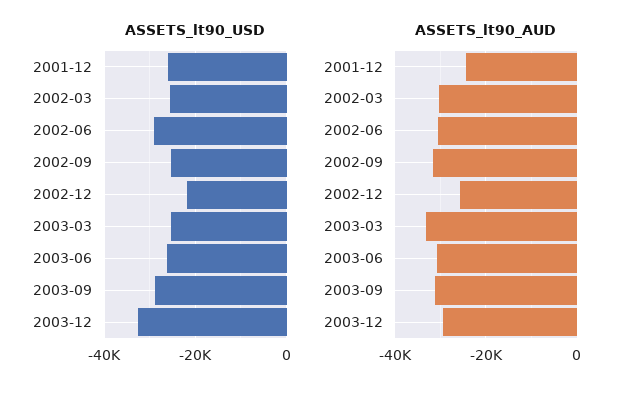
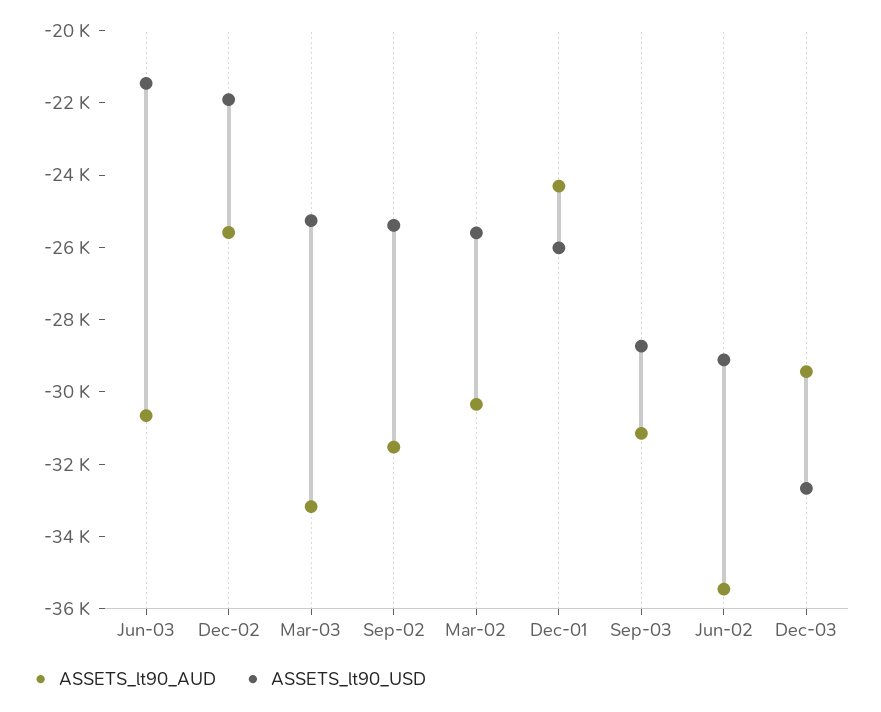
  {
    "ASSETS_lt90_USD": {
      "2001-12": -26000,
      "2002-03": -25500,
      "2002-06": -29000,
      "2002-09": -25500,
      "2002-12": -22000,
      "2003-03": -25500,
-     "2003-06": -26000,
+     "2003-06": -21500,
      "2003-09": -28500,
      "2003-12": -32500
    },
    "ASSETS_lt90_AUD": {
      "2001-12": -24500,
      "2002-03": -30500,
-     "2002-06": -30000,
+     "2002-06": -35500,
      "2002-09": -31500,
      "2002-12": -25500,
      "2003-03": -33000,
      "2003-06": -30500,
      "2003-09": -31000,
      "2003-12": -29500
    }
  }

